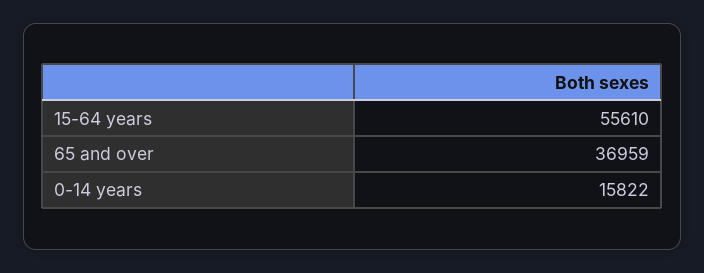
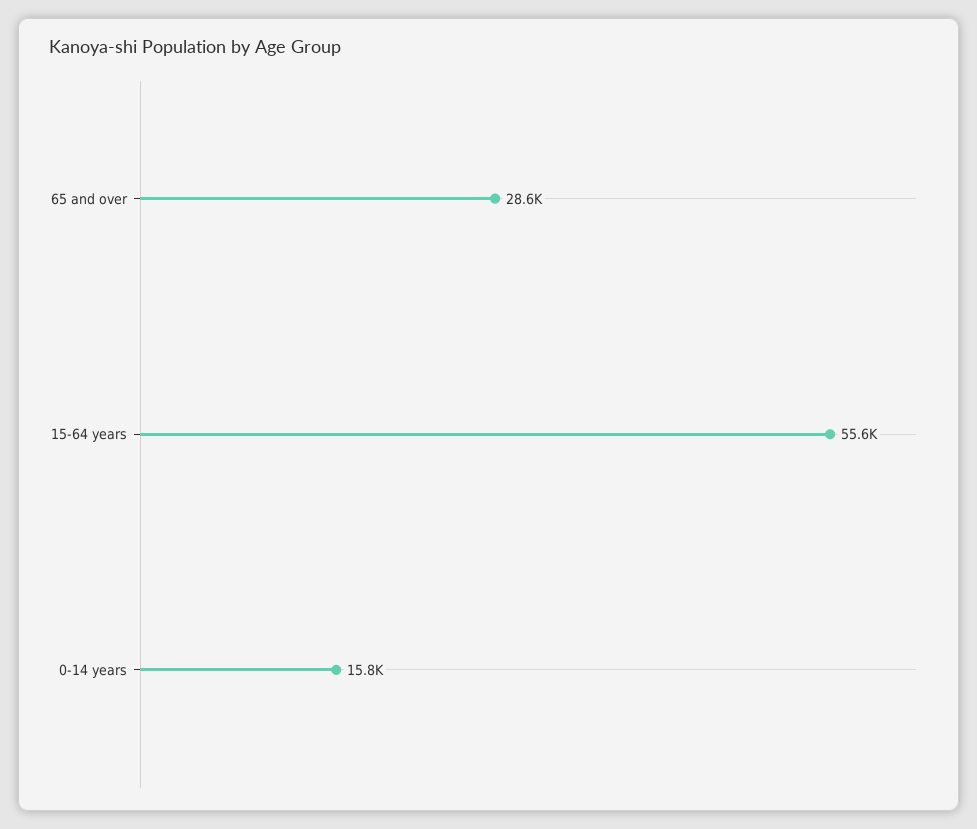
  {
    "15-64 years": 55610,
-   "65 and over": 36959,
+   "65 and over": 28600,
    "0-14 years": 15822
  }

